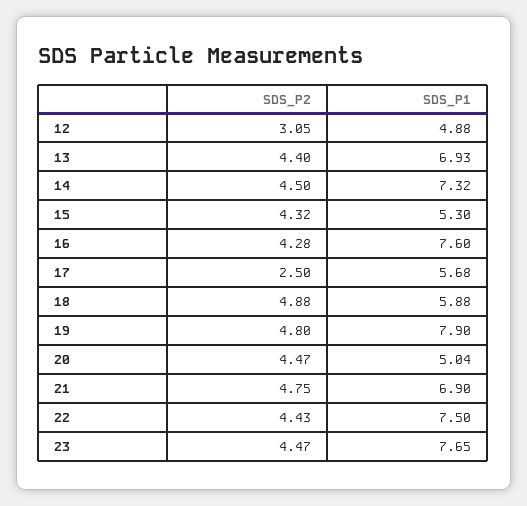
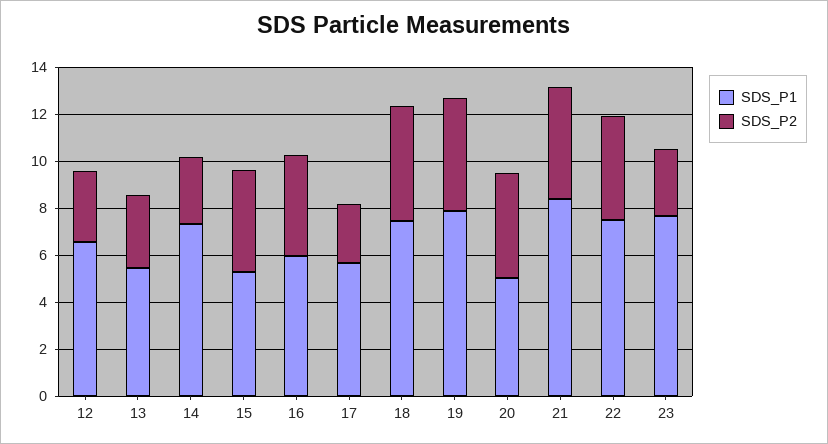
  {
    "SDS_P2": {
      "12": 3.05,
-     "13": 4.4,
+     "13": 3,
-     "14": 4.5,
+     "14": 3,
      "15": 4.32,
      "16": 4.28,
      "17": 2.5,
      "18": 4.88,
      "19": 4.8,
      "20": 4.47,
      "21": 4.75,
      "22": 4.43,
-     "23": 4.47
+     "23": 3
    },
    "SDS_P1": {
-     "12": 4.88,
+     "12": 6.5,
-     "13": 6.93,
+     "13": 5.5,
      "14": 7.32,
      "15": 5.3,
-     "16": 7.6,
+     "16": 6,
      "17": 5.68,
-     "18": 5.88,
+     "18": 7.5,
      "19": 7.9,
      "20": 5.04,
-     "21": 6.9,
+     "21": 8.5,
      "22": 7.5,
      "23": 7.65
    }
  }

